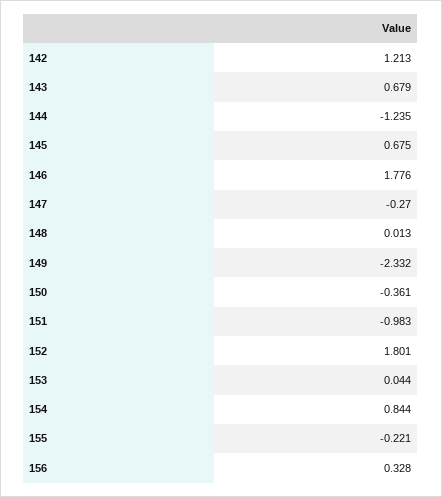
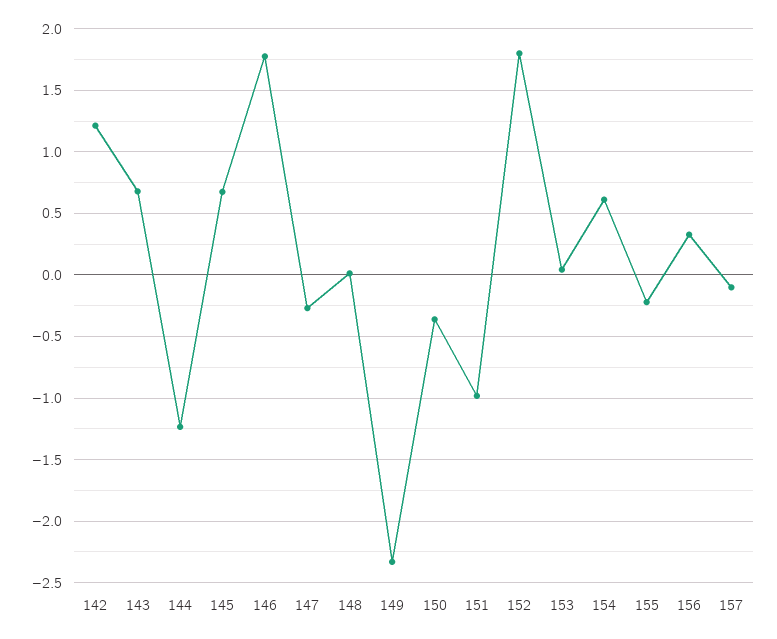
  {
    "142": 1.213,
    "143": 0.679,
    "144": -1.235,
    "145": 0.675,
    "146": 1.776,
    "147": -0.27,
    "148": 0.013,
    "149": -2.332,
    "150": -0.361,
    "151": -0.983,
    "152": 1.801,
    "153": 0.044,
-   "154": 0.844,
+   "154": 0.6,
    "155": -0.221,
-   "156": 0.328
+   "156": 0.328,
+   "157": -0.1
  }

